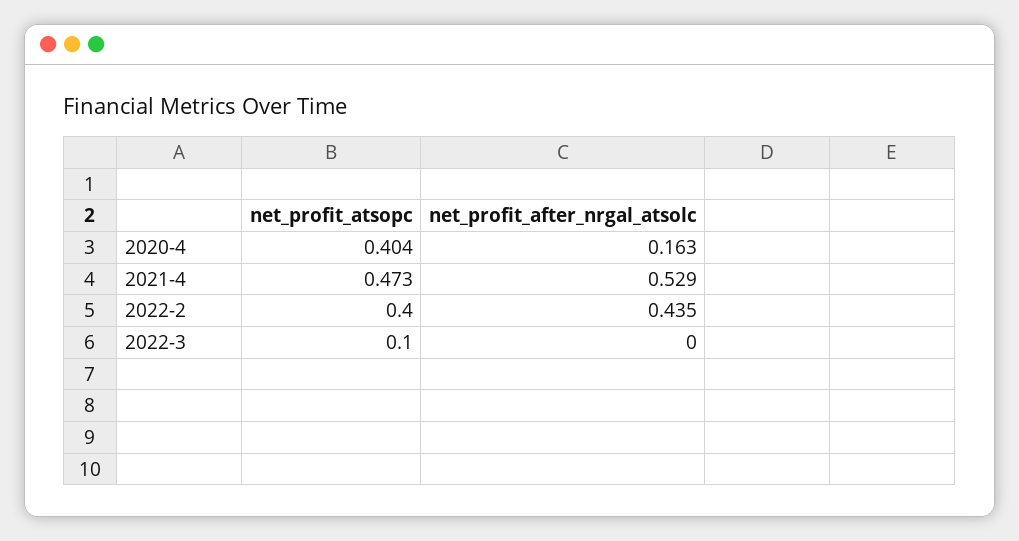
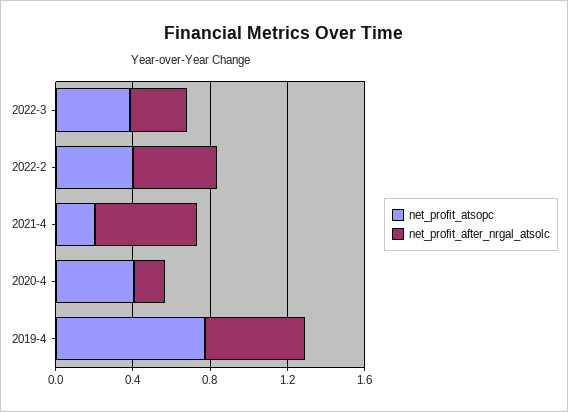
  {
    "net_profit_atsopc": {
      "2020-4": 0.404,
-     "2021-4": 0.473,
+     "2021-4": 0.2,
      "2022-2": 0.4,
-     "2022-3": 0.1
+     "2022-3": 0.4,
+     "2019-4": 0.8
    },
    "net_profit_after_nrgal_atsolc": {
      "2020-4": 0.163,
      "2021-4": 0.529,
      "2022-2": 0.435,
-     "2022-3": 0
+     "2022-3": 0.3,
+     "2019-4": 0.5
    }
  }

